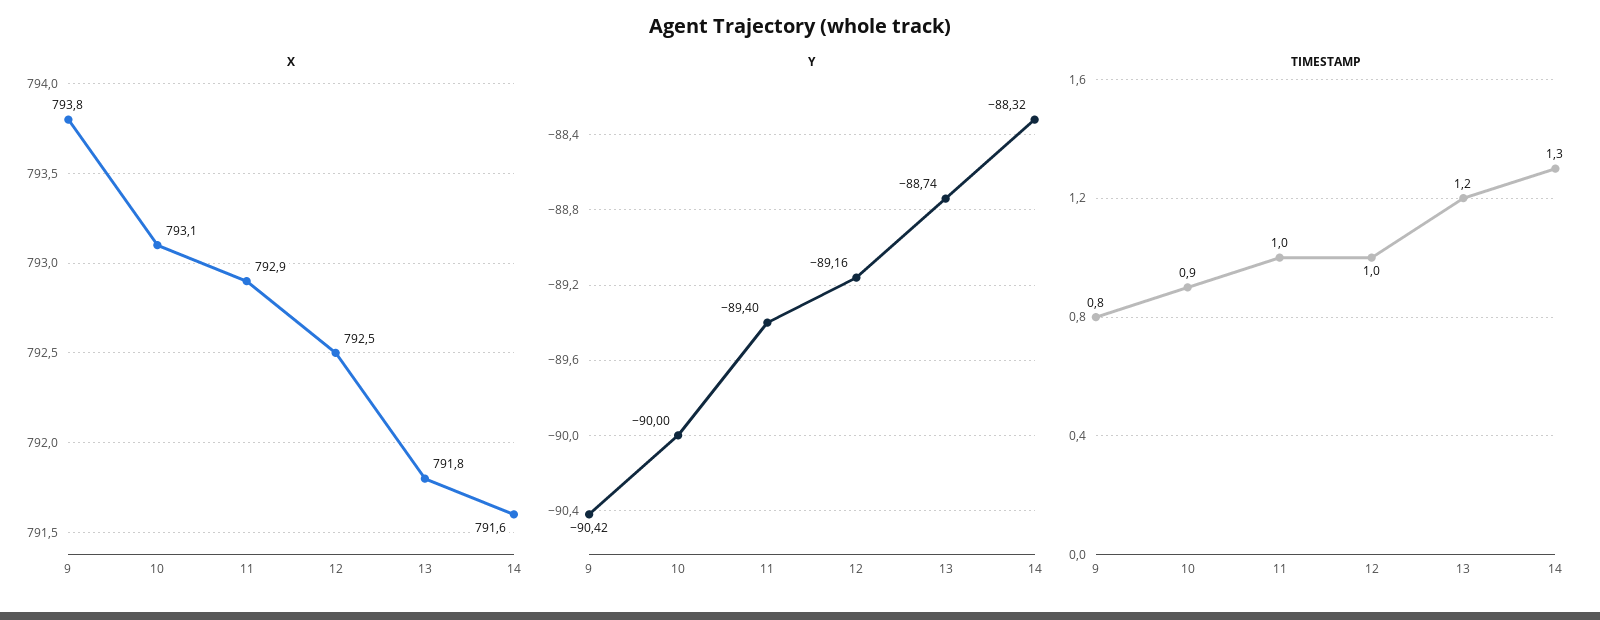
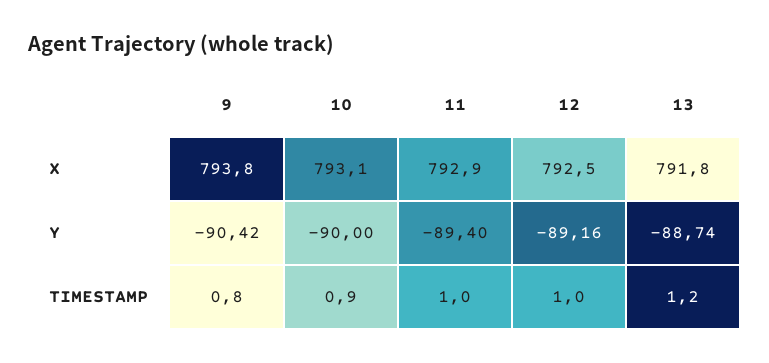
  {
    "X": {
      "9": 793.8,
      "10": 793.1,
      "11": 792.9,
      "12": 792.5,
-     "13": 791.8,
+     "13": 791.8
-     "14": 791.6
    },
    "Y": {
      "9": -90.42,
      "10": -90,
      "11": -89.4,
      "12": -89.16,
-     "13": -88.74,
+     "13": -88.74
-     "14": -88.32
    },
    "TIMESTAMP": {
      "9": 0.8,
      "10": 0.9,
      "11": 1,
      "12": 1,
-     "13": 1.2,
+     "13": 1.2
-     "14": 1.3
    }
  }

